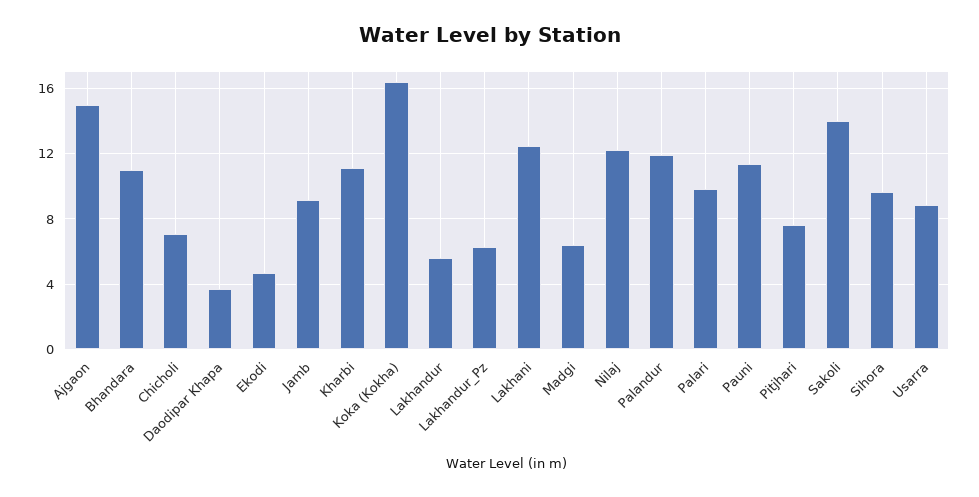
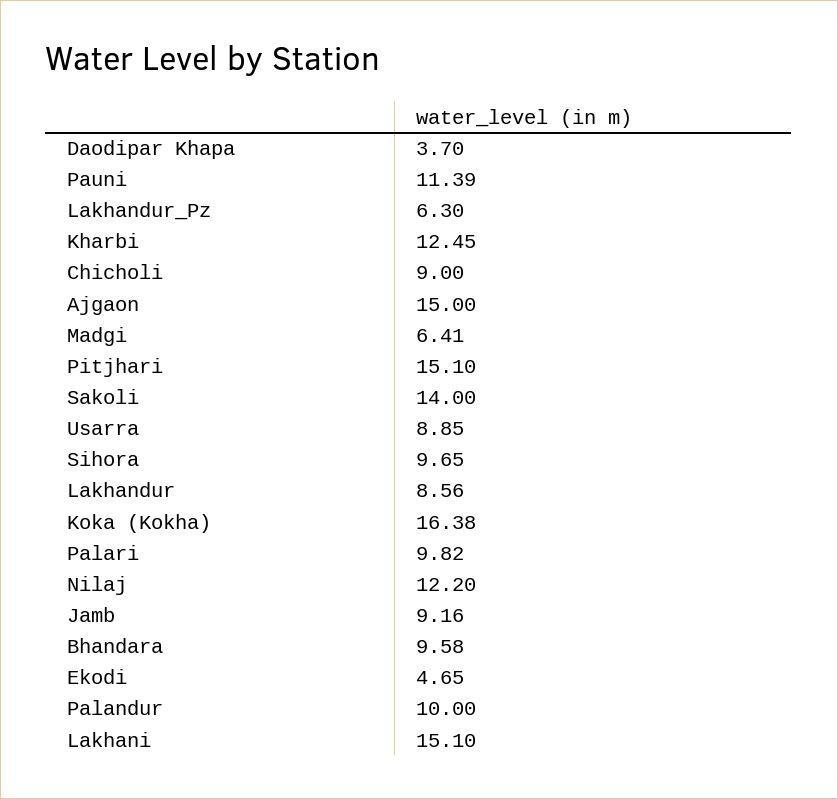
  {
    "Ajgaon": 15,
-   "Bhandara": 11,
+   "Bhandara": 9.58,
-   "Chicholi": 7,
+   "Chicholi": 9,
    "Daodipar Khapa": 3.7,
    "Ekodi": 4.65,
    "Jamb": 9.16,
-   "Kharbi": 11,
+   "Kharbi": 12.45,
    "Koka (Kokha)": 16.38,
-   "Lakhandur": 5.5,
+   "Lakhandur": 8.56,
    "Lakhandur_Pz": 6.3,
-   "Lakhani": 12.5,
+   "Lakhani": 15.1,
    "Madgi": 6.41,
    "Nilaj": 12.2,
-   "Palandur": 12,
+   "Palandur": 10,
    "Palari": 9.82,
    "Pauni": 11.39,
-   "Pitjhari": 7.5,
+   "Pitjhari": 15.1,
    "Sakoli": 14,
    "Sihora": 9.65,
    "Usarra": 8.85
  }

